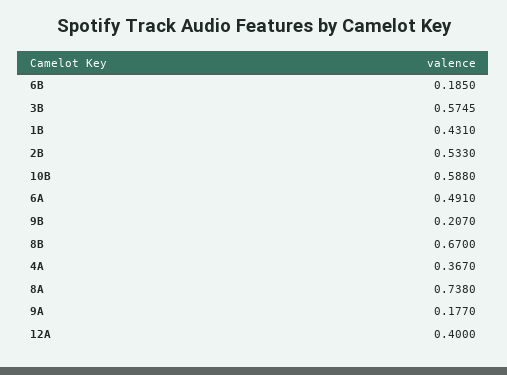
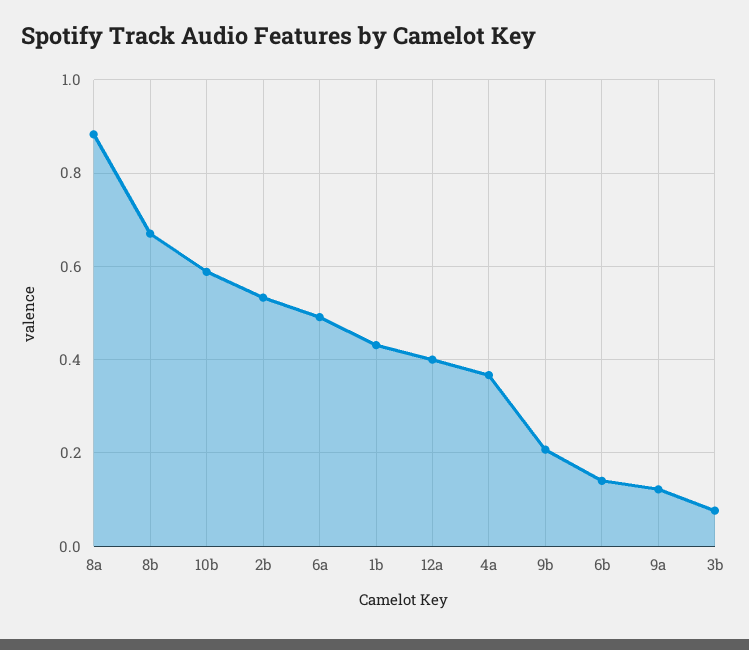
  {
-   "6B": 0.185,
+   "6B": 0.14,
-   "3B": 0.5745,
+   "3B": 0.08,
    "1B": 0.431,
    "2B": 0.533,
    "10B": 0.588,
    "6A": 0.491,
    "9B": 0.207,
    "8B": 0.67,
    "4A": 0.367,
-   "8A": 0.738,
+   "8A": 0.88,
-   "9A": 0.177,
+   "9A": 0.12,
    "12A": 0.4
  }

